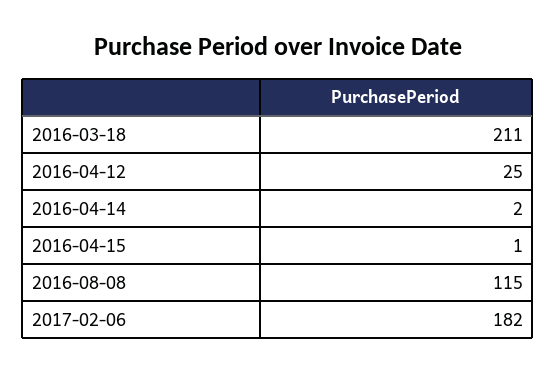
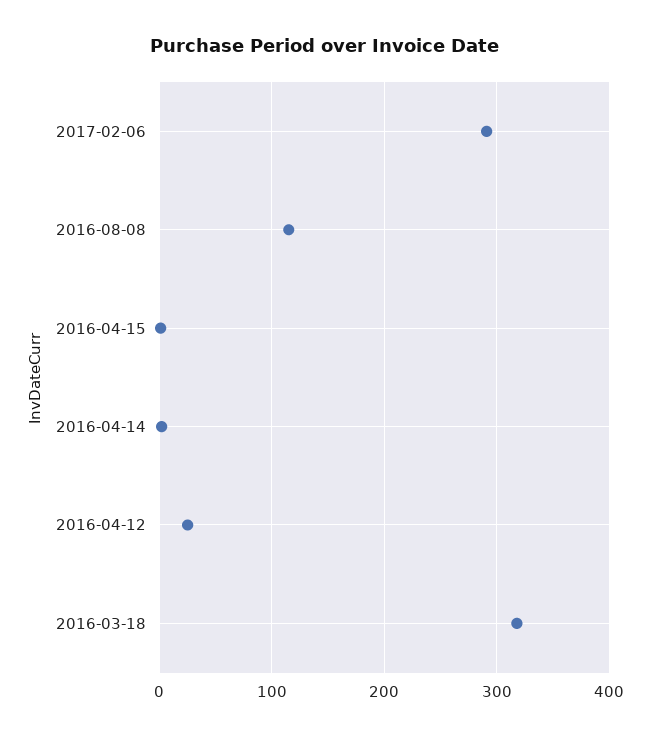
  {
-   "2016-03-18": 211,
+   "2016-03-18": 320,
    "2016-04-12": 25,
    "2016-04-14": 2,
    "2016-04-15": 1,
    "2016-08-08": 115,
-   "2017-02-06": 182
+   "2017-02-06": 290
  }

